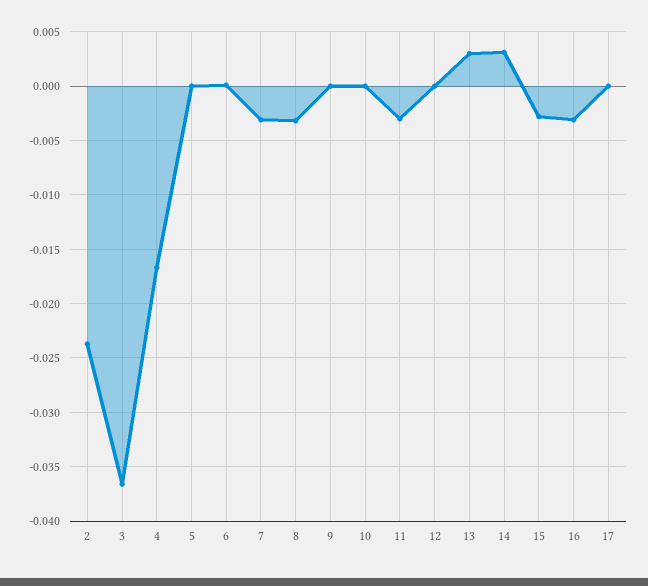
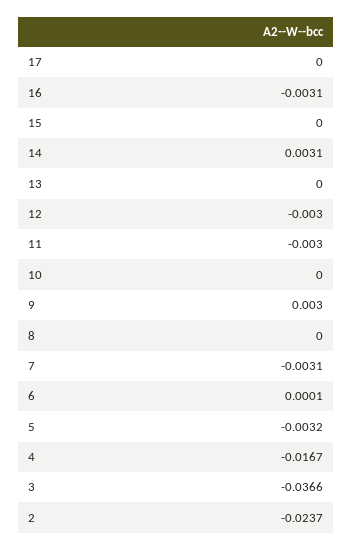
  {
    "2": -0.0237,
    "3": -0.0366,
    "4": -0.0167,
-   "5": 0,
+   "5": -0.0032,
    "6": 0.0001,
    "7": -0.0031,
-   "8": -0.003,
+   "8": 0,
-   "9": 0,
+   "9": 0.003,
    "10": 0,
    "11": -0.003,
-   "12": 0,
+   "12": -0.003,
-   "13": 0.003,
+   "13": 0,
    "14": 0.0031,
-   "15": -0.003,
+   "15": 0,
    "16": -0.0031,
    "17": 0
  }

